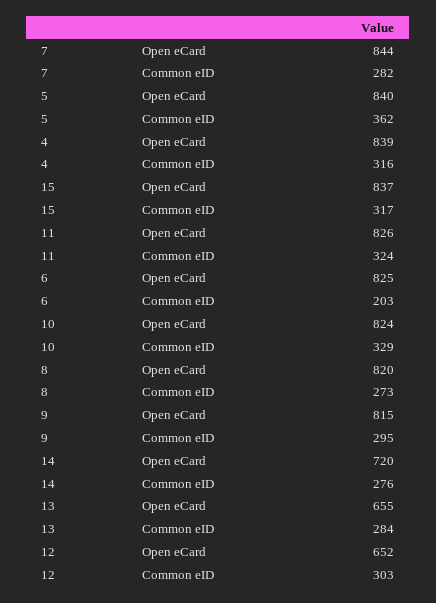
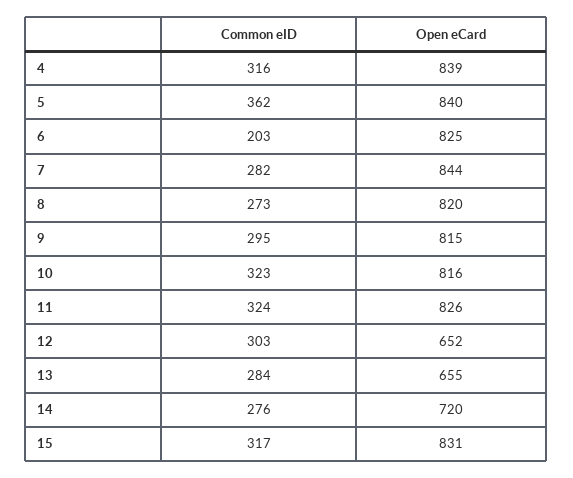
  {
    "7": {
      "Open eCard": 844,
      "Common eID": 282
    },
    "5": {
      "Open eCard": 840,
      "Common eID": 362
    },
    "4": {
      "Open eCard": 839,
      "Common eID": 316
    },
    "15": {
-     "Open eCard": 837,
+     "Open eCard": 831,
      "Common eID": 317
    },
    "11": {
      "Open eCard": 826,
      "Common eID": 324
    },
    "6": {
      "Open eCard": 825,
      "Common eID": 203
    },
    "10": {
-     "Open eCard": 824,
+     "Open eCard": 816,
-     "Common eID": 329
+     "Common eID": 323
    },
    "8": {
      "Open eCard": 820,
      "Common eID": 273
    },
    "9": {
      "Open eCard": 815,
      "Common eID": 295
    },
    "14": {
      "Open eCard": 720,
      "Common eID": 276
    },
    "13": {
      "Open eCard": 655,
      "Common eID": 284
    },
    "12": {
      "Open eCard": 652,
      "Common eID": 303
    }
  }

